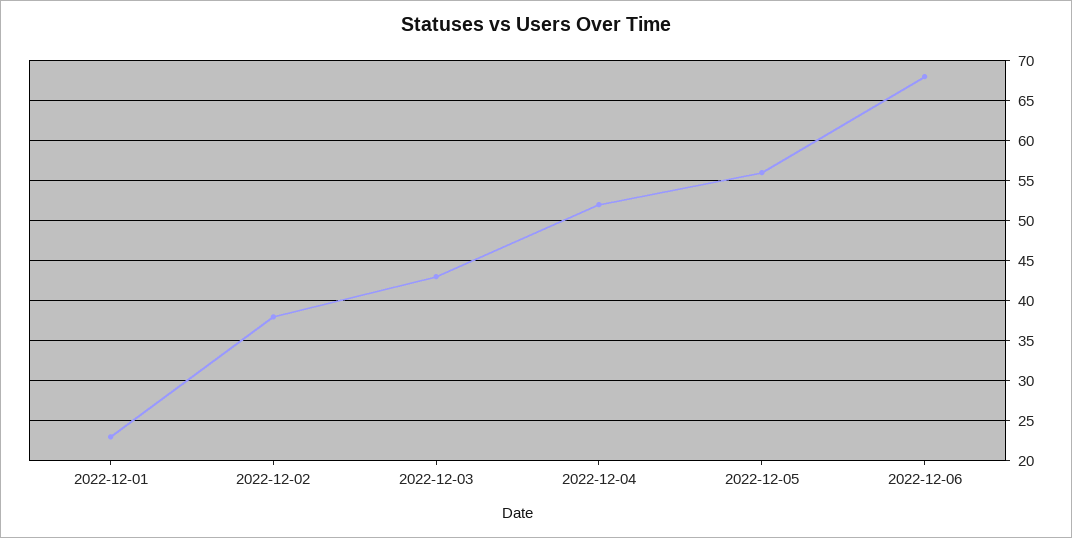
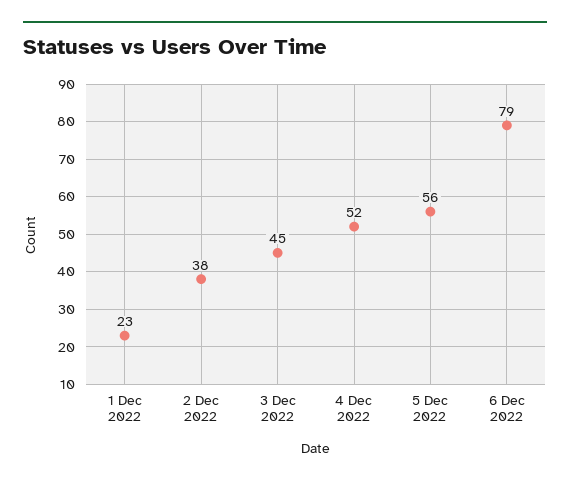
  {
    "2022-12-01": 23,
    "2022-12-02": 38,
-   "2022-12-03": 43,
+   "2022-12-03": 45,
    "2022-12-04": 52,
    "2022-12-05": 56,
-   "2022-12-06": 68
+   "2022-12-06": 79
  }

